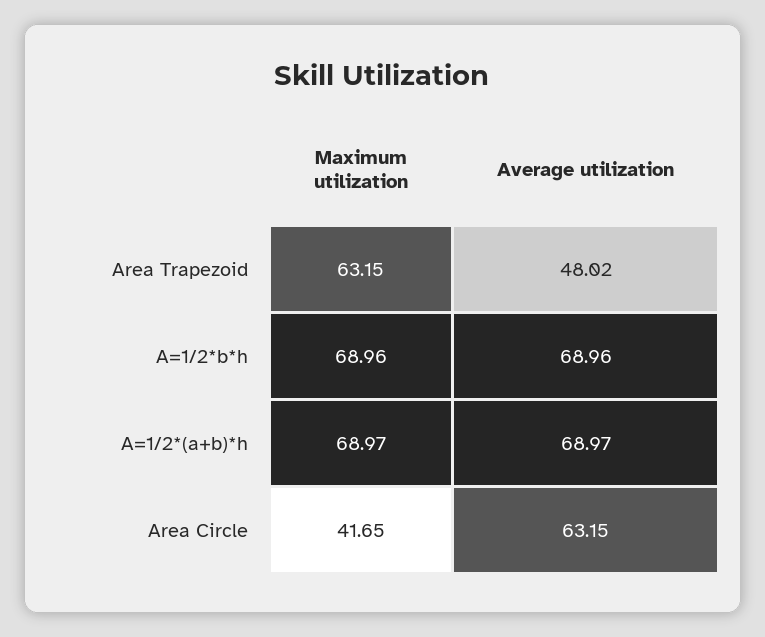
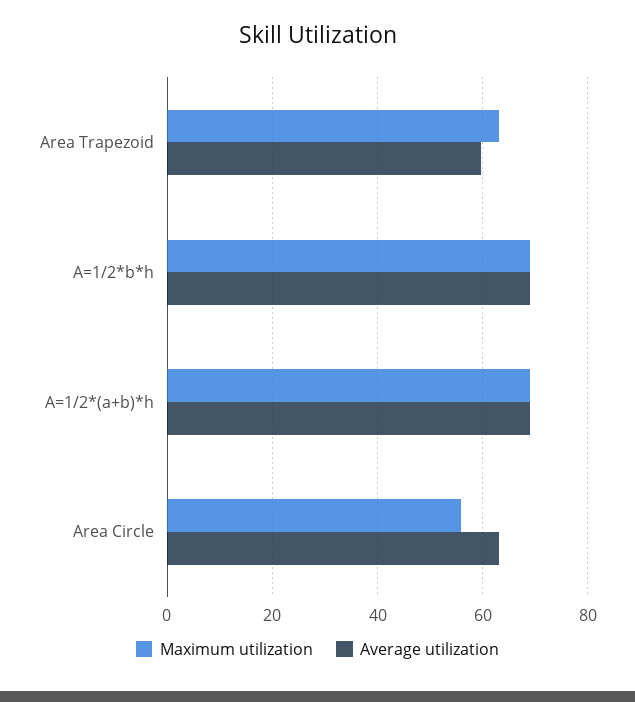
  {
    "Maximum utilization": {
      "Area Trapezoid": 63.15,
      "A=1/2*b*h": 68.96,
      "A=1/2*(a+b)*h": 68.97,
-     "Area Circle": 41.65
+     "Area Circle": 56
    },
    "Average utilization": {
-     "Area Trapezoid": 48.02,
+     "Area Trapezoid": 60,
      "A=1/2*b*h": 68.96,
      "A=1/2*(a+b)*h": 68.97,
      "Area Circle": 63.15
    }
  }

